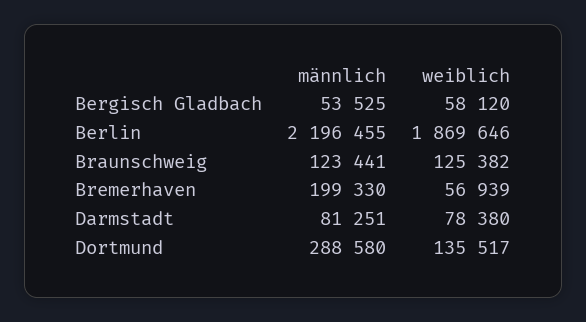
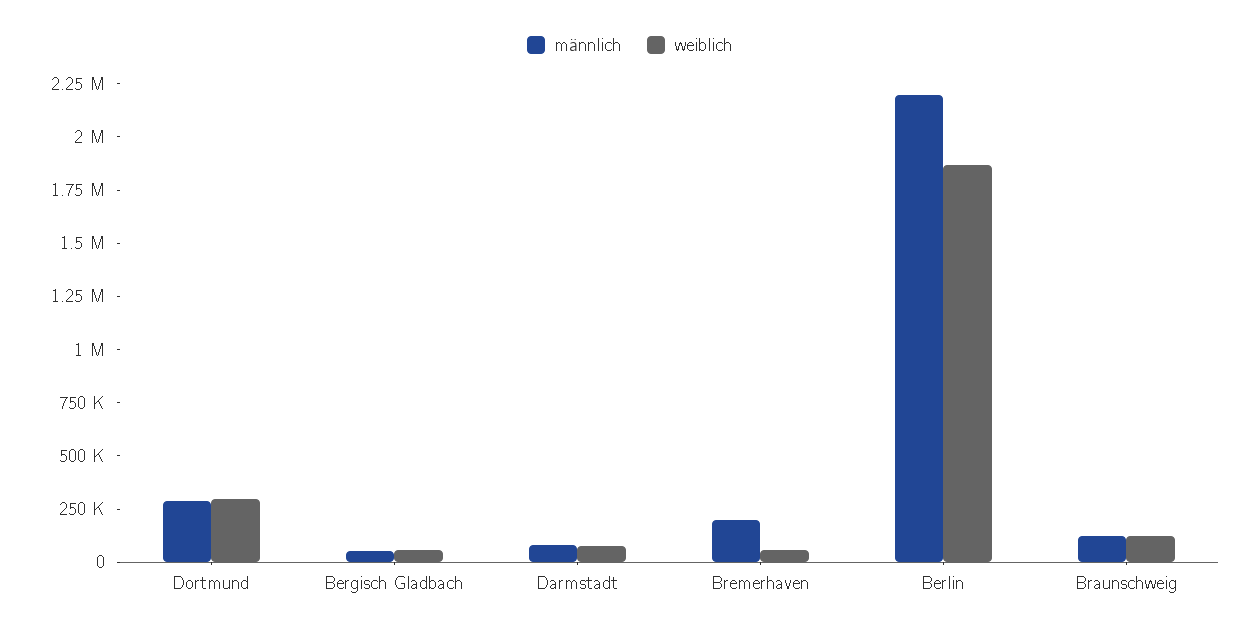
  {
    "männlich": {
      "Bergisch Gladbach": 53525,
      "Berlin": 2196455,
      "Braunschweig": 123441,
      "Bremerhaven": 199330,
      "Darmstadt": 81251,
      "Dortmund": 288580
    },
    "weiblich": {
      "Bergisch Gladbach": 58120,
      "Berlin": 1869646,
      "Braunschweig": 125382,
      "Bremerhaven": 56939,
      "Darmstadt": 78380,
-     "Dortmund": 135517
+     "Dortmund": 300000
    }
  }

